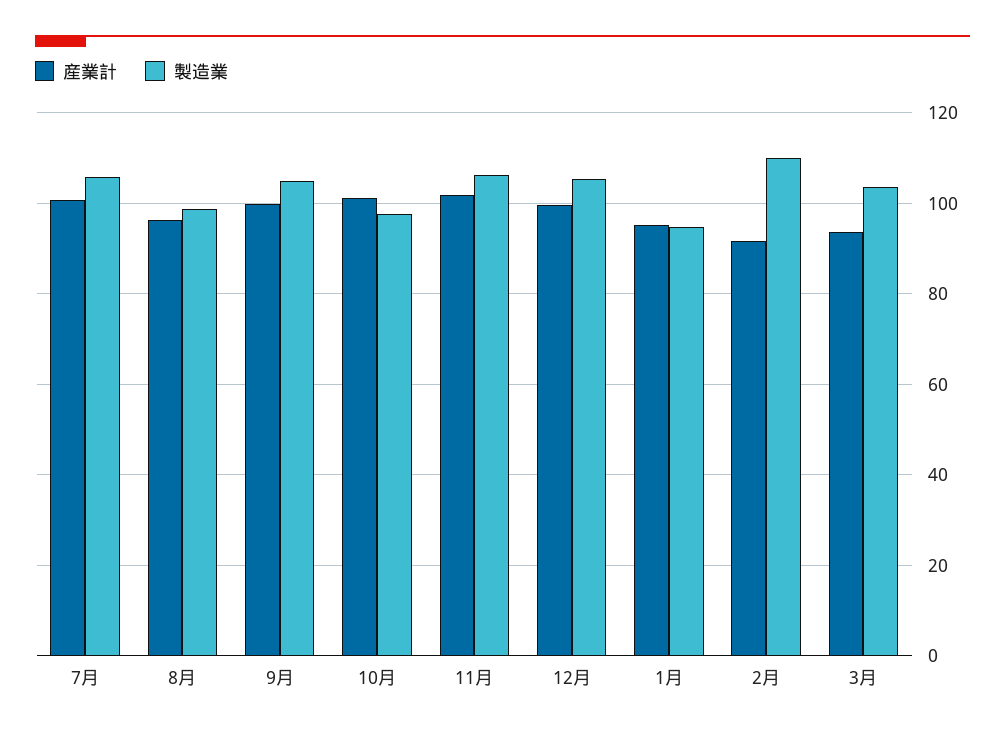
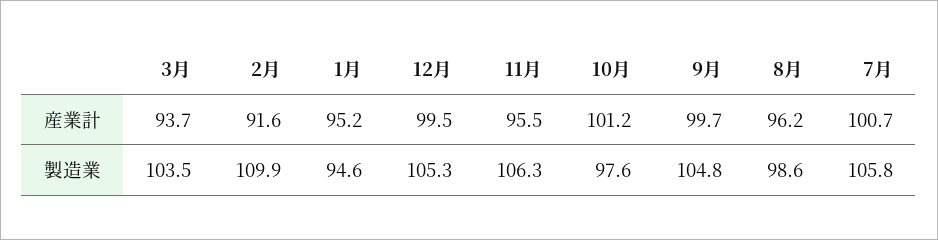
  {
    "産業計": {
      "7月": 100.7,
      "8月": 96.2,
      "9月": 99.7,
      "10月": 101.2,
-     "11月": 102,
+     "11月": 95.5,
      "12月": 99.5,
      "1月": 95.2,
      "2月": 91.6,
      "3月": 93.7
    },
    "製造業": {
      "7月": 105.8,
      "8月": 98.6,
      "9月": 104.8,
      "10月": 97.6,
      "11月": 106.3,
      "12月": 105.3,
      "1月": 94.6,
      "2月": 109.9,
      "3月": 103.5
    }
  }

